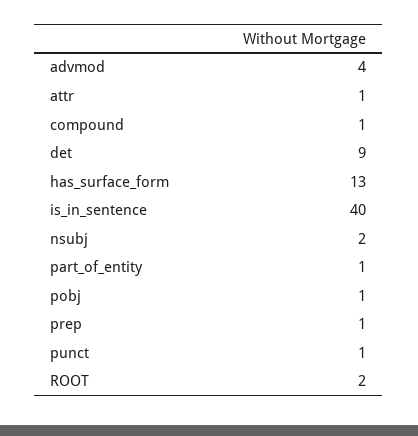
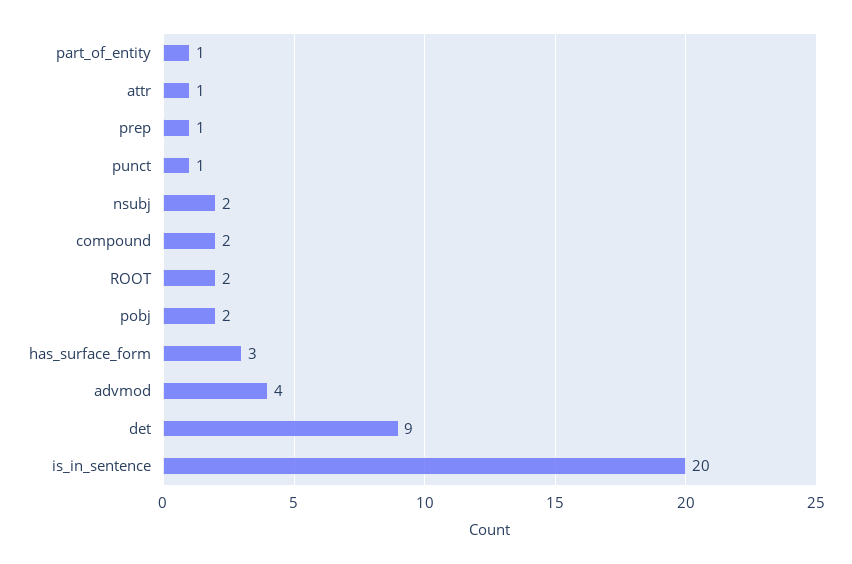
  {
    "advmod": 4,
    "attr": 1,
-   "compound": 1,
+   "compound": 2,
    "det": 9,
-   "has_surface_form": 13,
+   "has_surface_form": 3,
-   "is_in_sentence": 40,
+   "is_in_sentence": 20,
    "nsubj": 2,
    "part_of_entity": 1,
-   "pobj": 1,
+   "pobj": 2,
    "prep": 1,
    "punct": 1,
    "ROOT": 2
  }

